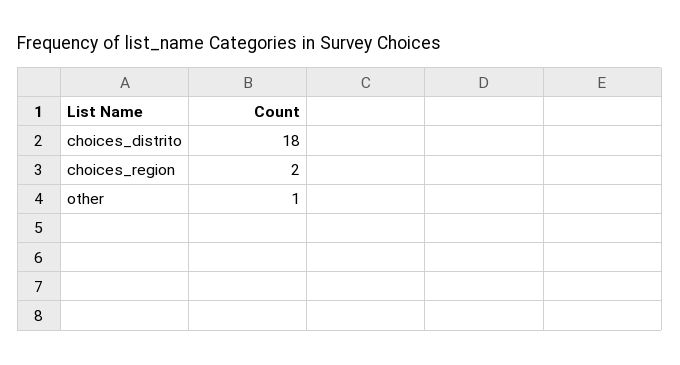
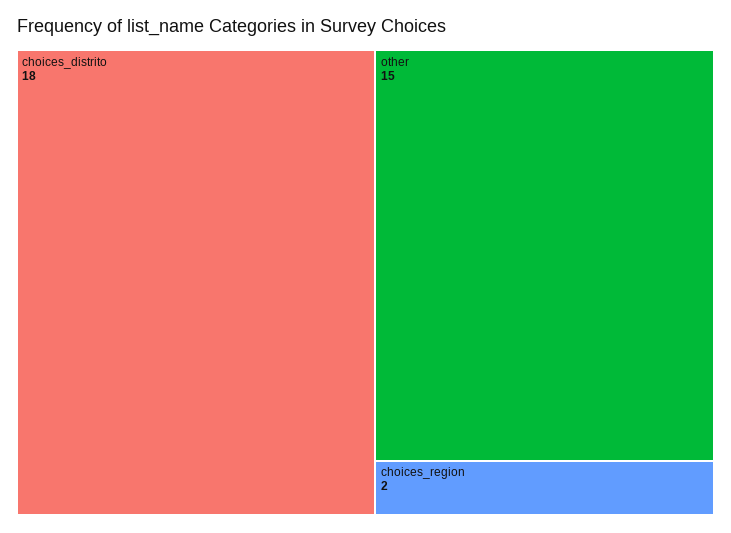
  {
    "choices_distrito": 18,
    "choices_region": 2,
-   "other": 1
+   "other": 15
  }

